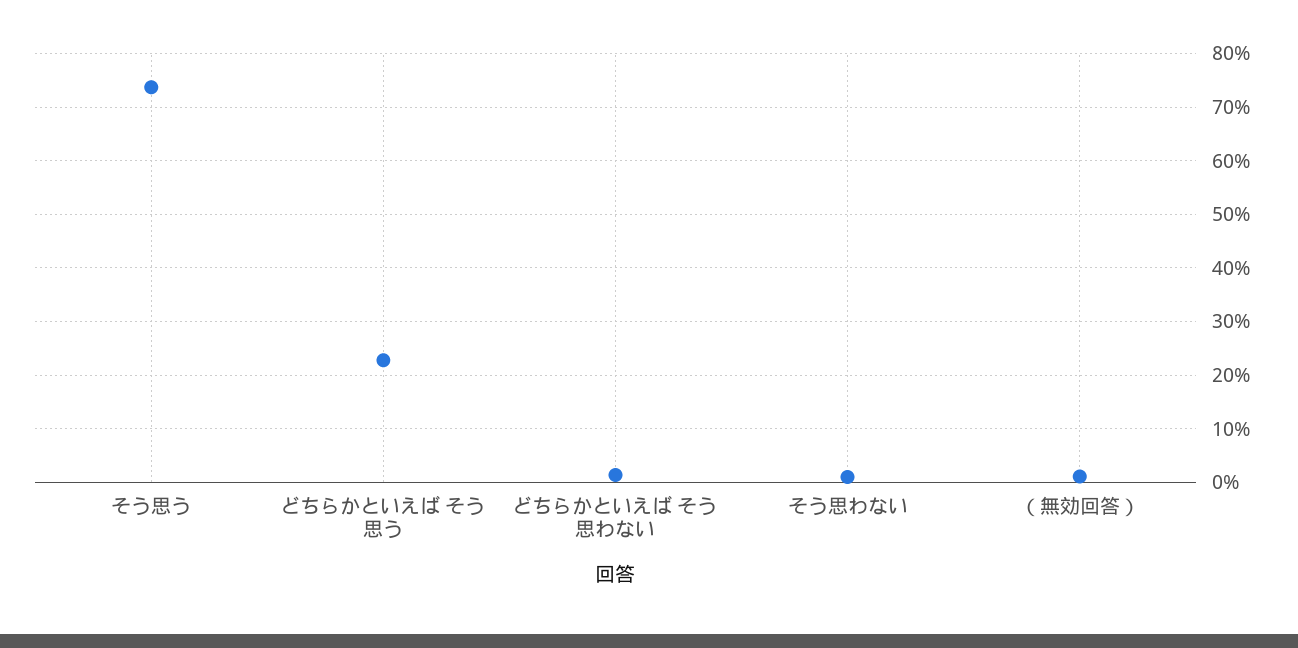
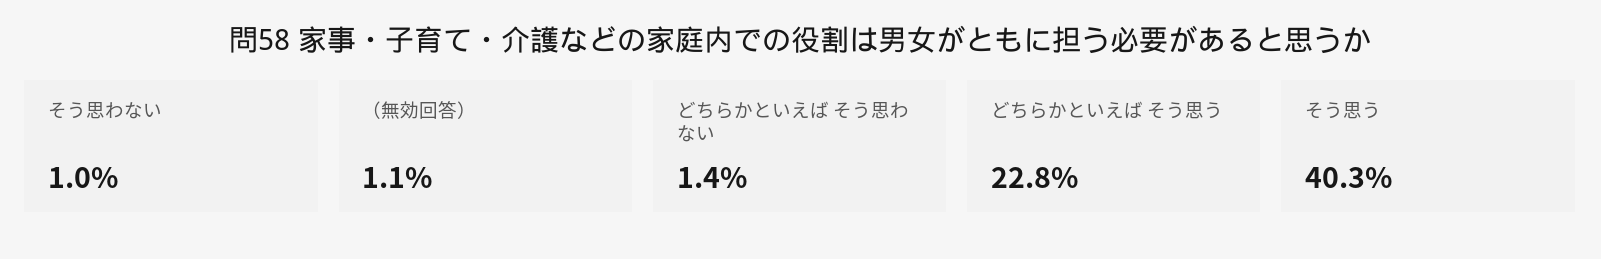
  {
-   "そう思う": 74,
+   "そう思う": 40.3,
    "どちらかといえば そう思う": 22.8,
    "どちらかといえば そう思わない": 1.4,
    "そう思わない": 1,
    "（無効回答）": 1.1
  }

